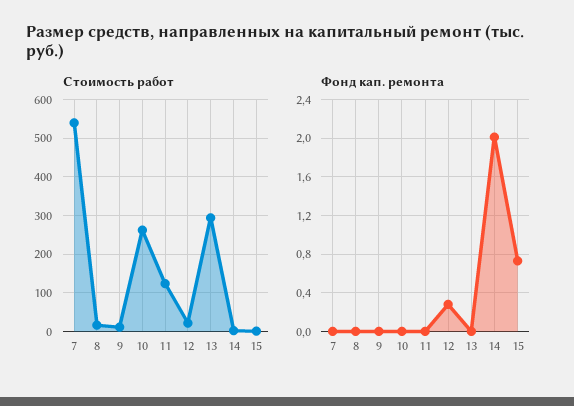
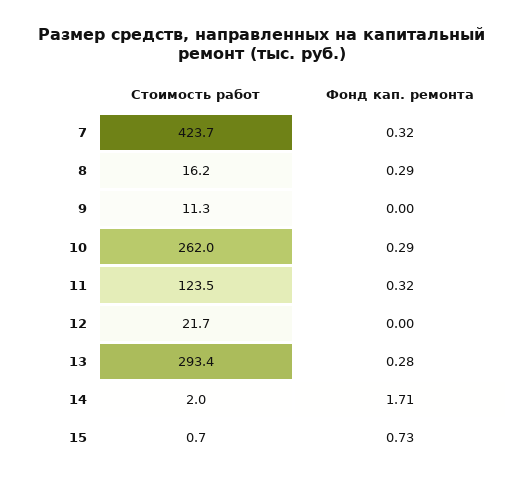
  {
    "Стоимость работ": {
-     "7": 540,
+     "7": 423.7,
      "8": 16.2,
      "9": 11.3,
      "10": 262,
      "11": 123.5,
      "12": 21.7,
      "13": 293.4,
      "14": 2,
      "15": 0.7
    },
    "Фонд кап. ремонта": {
-     "7": 0,
+     "7": 0.32,
-     "8": 0,
+     "8": 0.29,
      "9": 0,
-     "10": 0,
+     "10": 0.29,
-     "11": 0,
+     "11": 0.32,
-     "12": 0.3,
+     "12": 0,
-     "13": 0,
+     "13": 0.28,
-     "14": 2,
+     "14": 1.71,
      "15": 0.73
    }
  }

